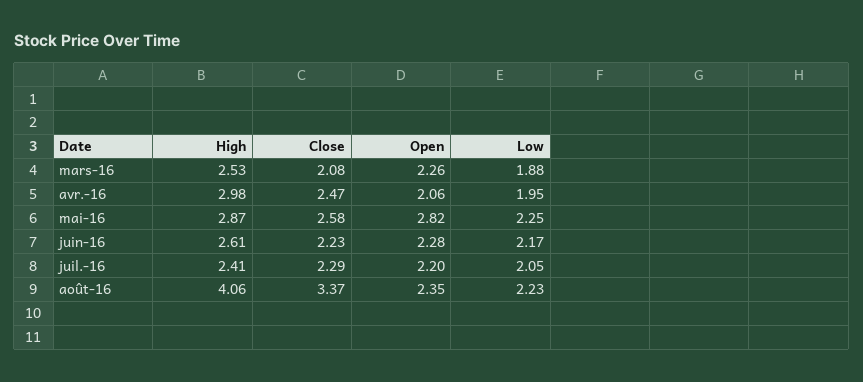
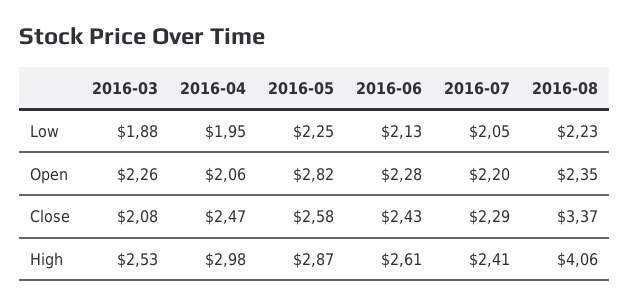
  {
    "High": {
      "mars-16": 2.53,
      "avr.-16": 2.98,
      "mai-16": 2.87,
      "juin-16": 2.61,
      "juil.-16": 2.41,
      "août-16": 4.06
    },
    "Close": {
      "mars-16": 2.08,
      "avr.-16": 2.47,
      "mai-16": 2.58,
-     "juin-16": 2.23,
+     "juin-16": 2.43,
      "juil.-16": 2.29,
      "août-16": 3.37
    },
    "Open": {
      "mars-16": 2.26,
      "avr.-16": 2.06,
      "mai-16": 2.82,
      "juin-16": 2.28,
      "juil.-16": 2.2,
      "août-16": 2.35
    },
    "Low": {
      "mars-16": 1.88,
      "avr.-16": 1.95,
      "mai-16": 2.25,
-     "juin-16": 2.17,
+     "juin-16": 2.13,
      "juil.-16": 2.05,
      "août-16": 2.23
    }
  }

